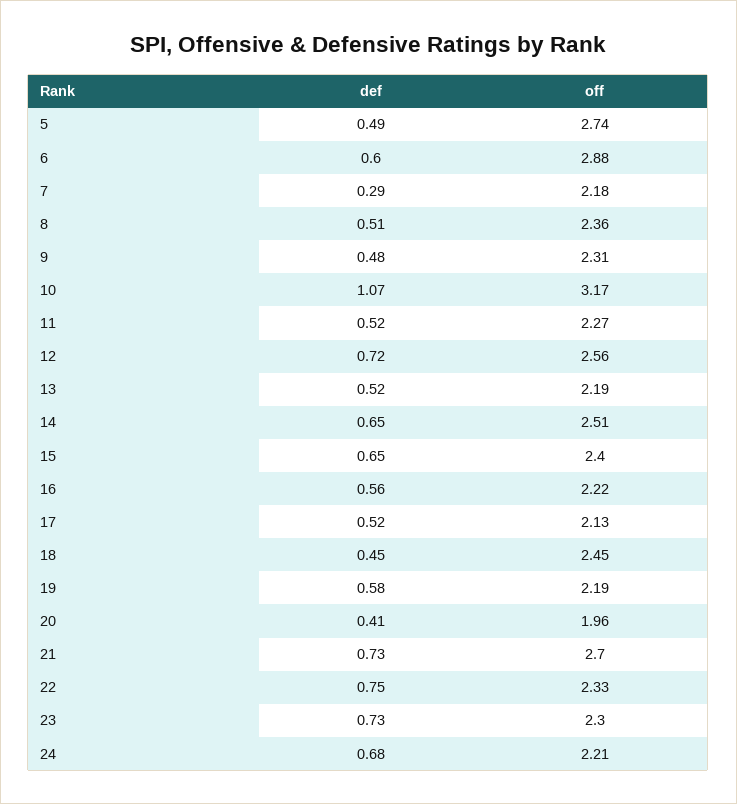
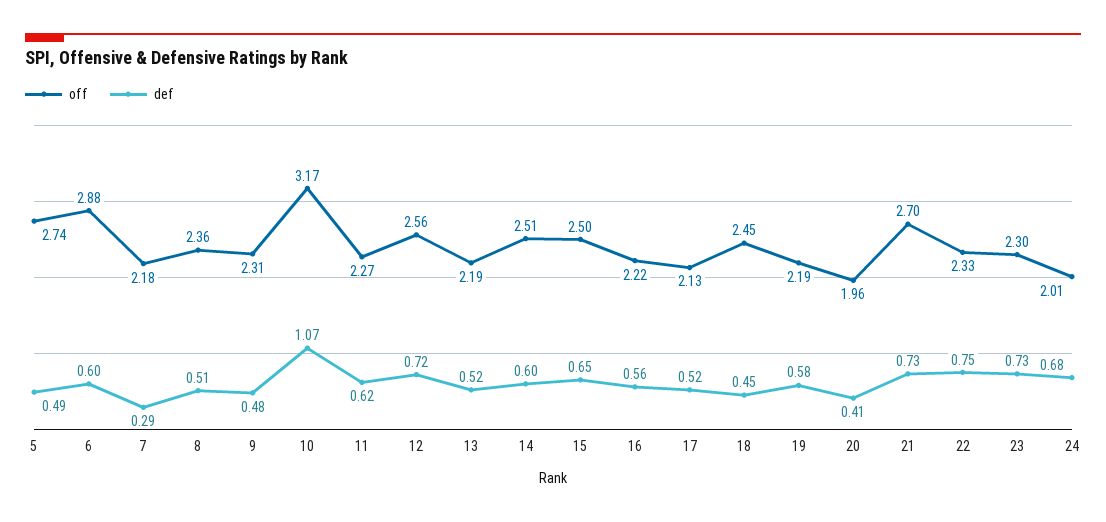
  {
    "def": {
      "5": 0.49,
      "6": 0.6,
      "7": 0.29,
      "8": 0.51,
      "9": 0.48,
      "10": 1.07,
-     "11": 0.52,
+     "11": 0.62,
      "12": 0.72,
      "13": 0.52,
-     "14": 0.65,
+     "14": 0.6,
      "15": 0.65,
      "16": 0.56,
      "17": 0.52,
      "18": 0.45,
      "19": 0.58,
      "20": 0.41,
      "21": 0.73,
      "22": 0.75,
      "23": 0.73,
      "24": 0.68
    },
    "off": {
      "5": 2.74,
      "6": 2.88,
      "7": 2.18,
      "8": 2.36,
      "9": 2.31,
      "10": 3.17,
      "11": 2.27,
      "12": 2.56,
      "13": 2.19,
      "14": 2.51,
-     "15": 2.4,
+     "15": 2.5,
      "16": 2.22,
      "17": 2.13,
      "18": 2.45,
      "19": 2.19,
      "20": 1.96,
      "21": 2.7,
      "22": 2.33,
      "23": 2.3,
-     "24": 2.21
+     "24": 2.01
    }
  }

